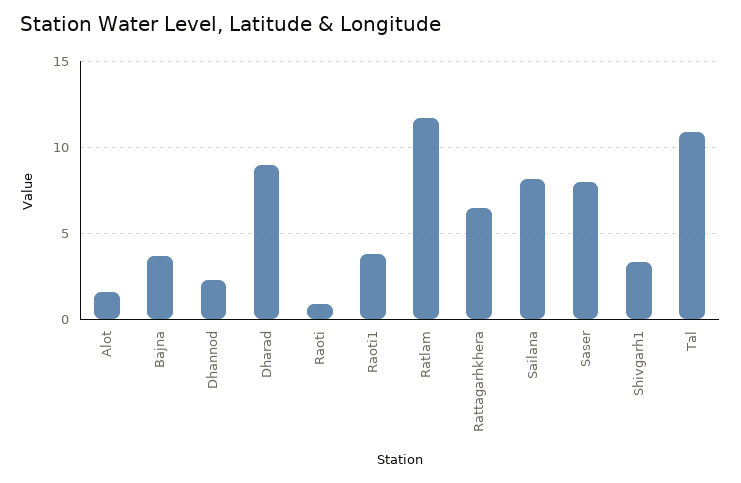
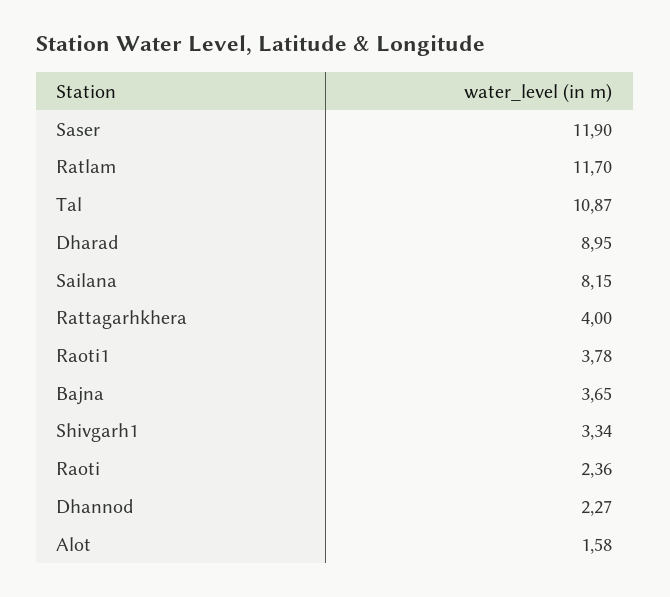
  {
    "Alot": 1.58,
    "Bajna": 3.65,
    "Dhannod": 2.27,
    "Dharad": 8.95,
-   "Raoti": 1,
+   "Raoti": 2.36,
    "Raoti1": 3.78,
    "Ratlam": 11.7,
-   "Rattagarhkhera": 6.5,
+   "Rattagarhkhera": 4,
    "Sailana": 8.15,
-   "Saser": 8,
+   "Saser": 11.9,
    "Shivgarh1": 3.34,
    "Tal": 10.87
  }

